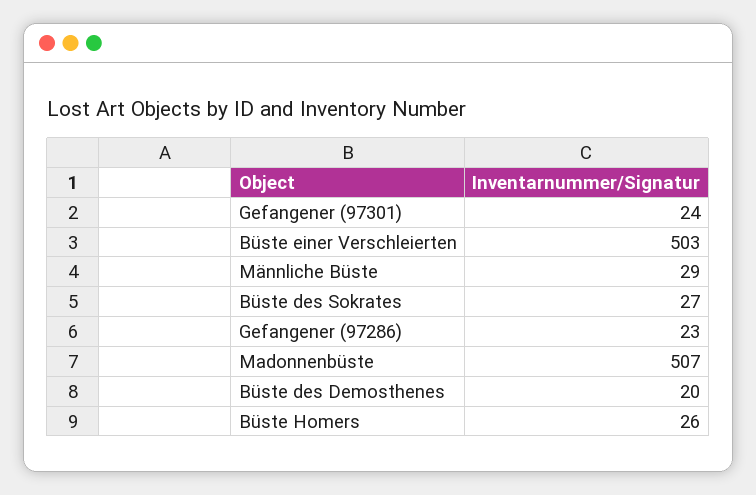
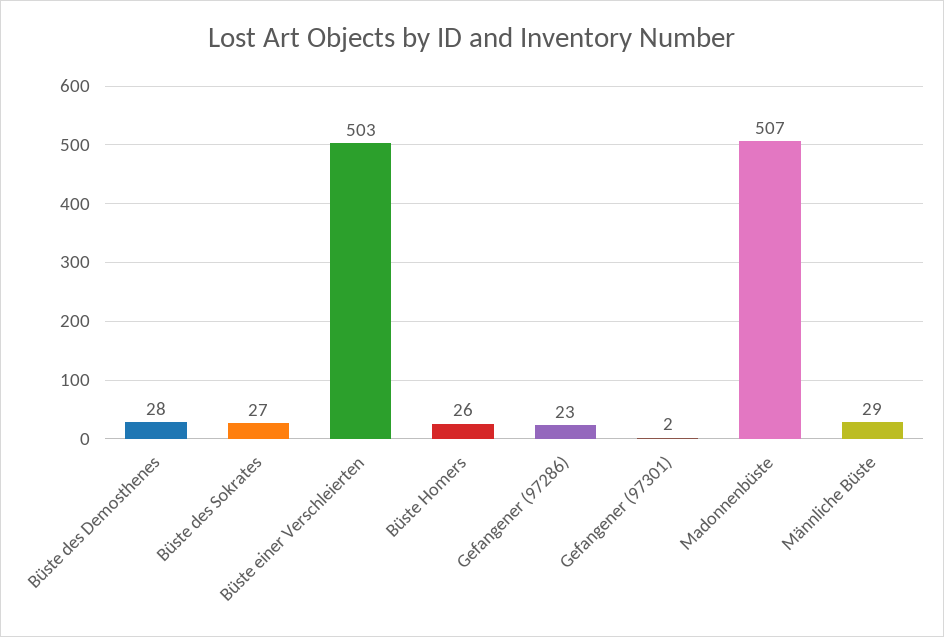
  {
-   "Gefangener (97301)": 24,
+   "Gefangener (97301)": 2,
    "Büste einer Verschleierten": 503,
    "Männliche Büste": 29,
    "Büste des Sokrates": 27,
    "Gefangener (97286)": 23,
    "Madonnenbüste": 507,
-   "Büste des Demosthenes": 20,
+   "Büste des Demosthenes": 28,
    "Büste Homers": 26
  }

